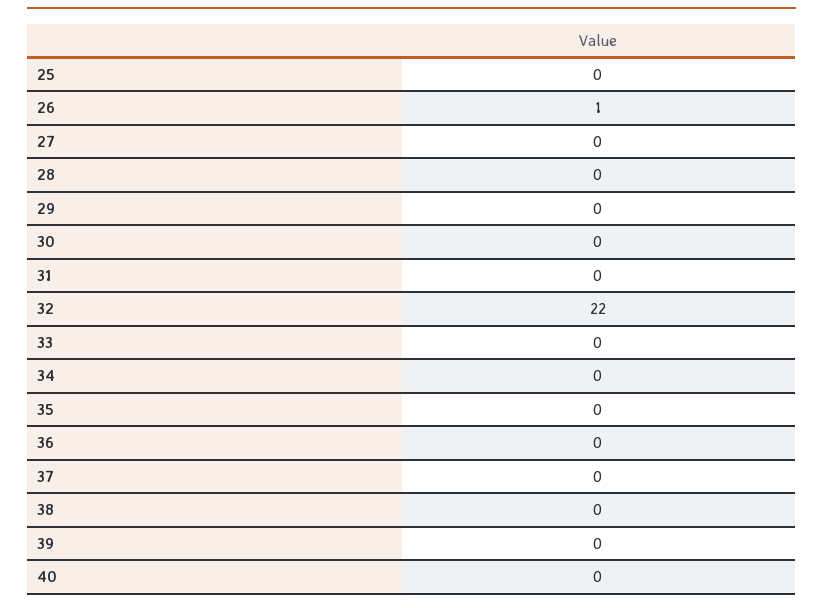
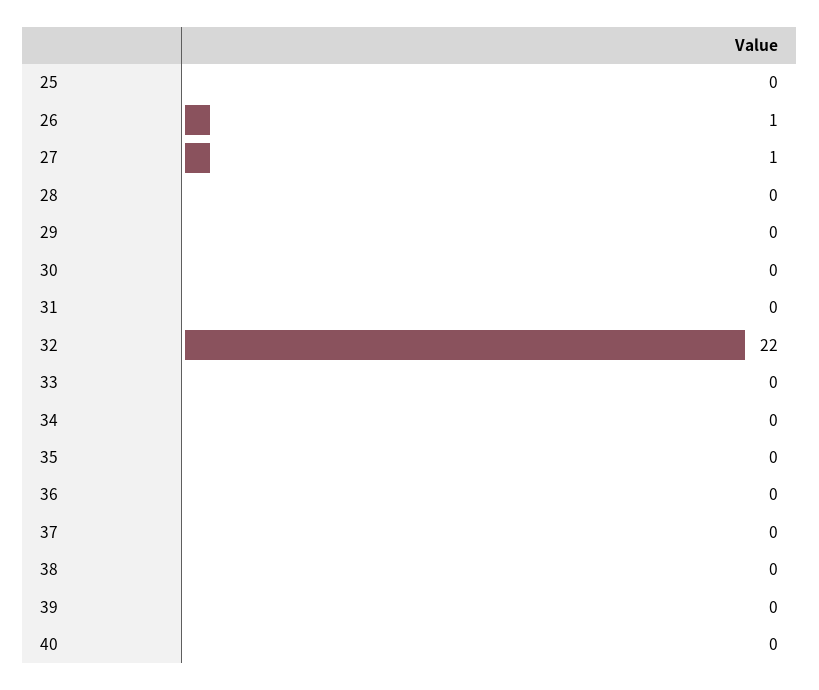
  {
    "25": 0,
    "26": 1,
-   "27": 0,
+   "27": 1,
    "28": 0,
    "29": 0,
    "30": 0,
    "31": 0,
    "32": 22,
    "33": 0,
    "34": 0,
    "35": 0,
    "36": 0,
    "37": 0,
    "38": 0,
    "39": 0,
    "40": 0
  }

